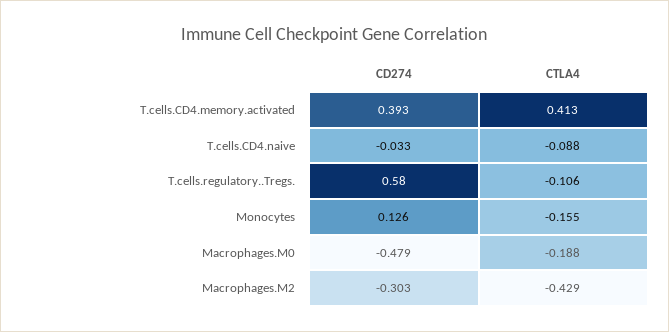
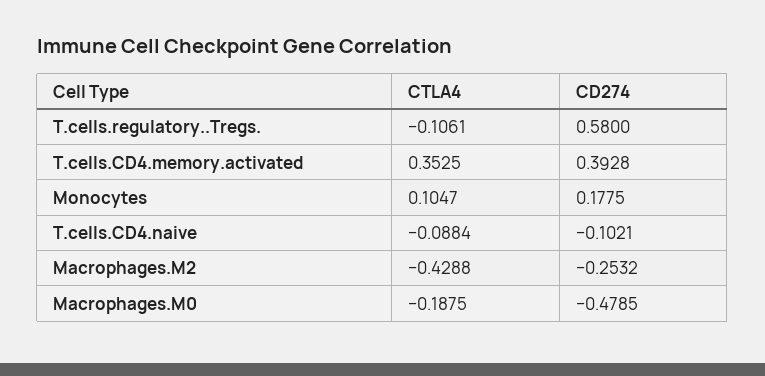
  {
    "CD274": {
      "T.cells.CD4.memory.activated": 0.3928,
-     "T.cells.CD4.naive": -0.033,
+     "T.cells.CD4.naive": -0.1021,
      "T.cells.regulatory..Tregs.": 0.58,
-     "Monocytes": 0.126,
+     "Monocytes": 0.1775,
      "Macrophages.M0": -0.4785,
-     "Macrophages.M2": -0.303
+     "Macrophages.M2": -0.2532
    },
    "CTLA4": {
-     "T.cells.CD4.memory.activated": 0.413,
+     "T.cells.CD4.memory.activated": 0.3525,
      "T.cells.CD4.naive": -0.0884,
      "T.cells.regulatory..Tregs.": -0.1061,
-     "Monocytes": -0.155,
+     "Monocytes": 0.1047,
      "Macrophages.M0": -0.1875,
      "Macrophages.M2": -0.4288
    }
  }

